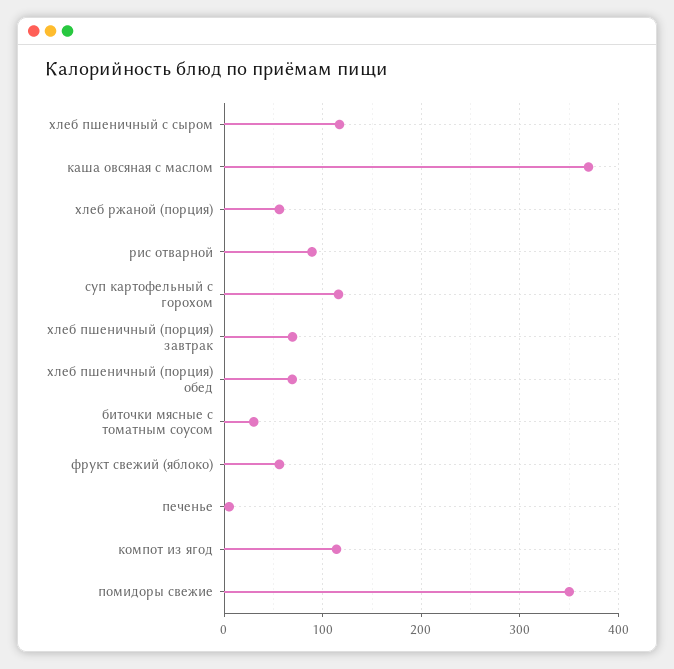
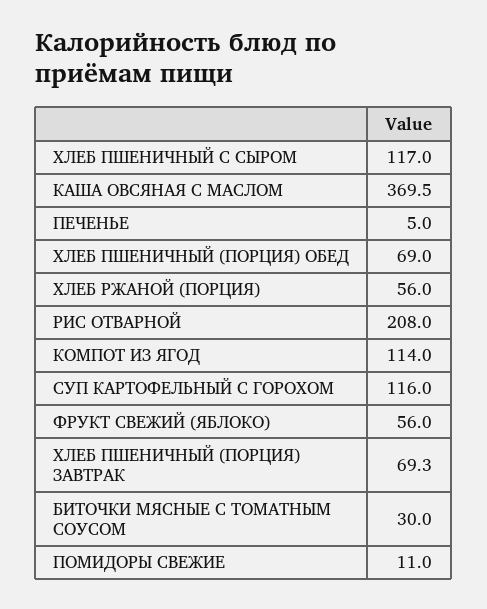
  {
    "хлеб пшеничный с сыром": 117,
    "каша овсяная с маслом": 369.5,
    "хлеб ржаной (порция)": 56,
-   "рис отварной": 90,
+   "рис отварной": 208,
    "суп картофельный с горохом": 116,
    "хлеб пшеничный (порция) завтрак": 69.3,
    "хлеб пшеничный (порция) обед": 69,
    "биточки мясные с томатным соусом": 30,
    "фрукт свежий (яблоко)": 56,
    "печенье": 5,
    "компот из ягод": 114,
-   "помидоры свежие": 350
+   "помидоры свежие": 11
  }

